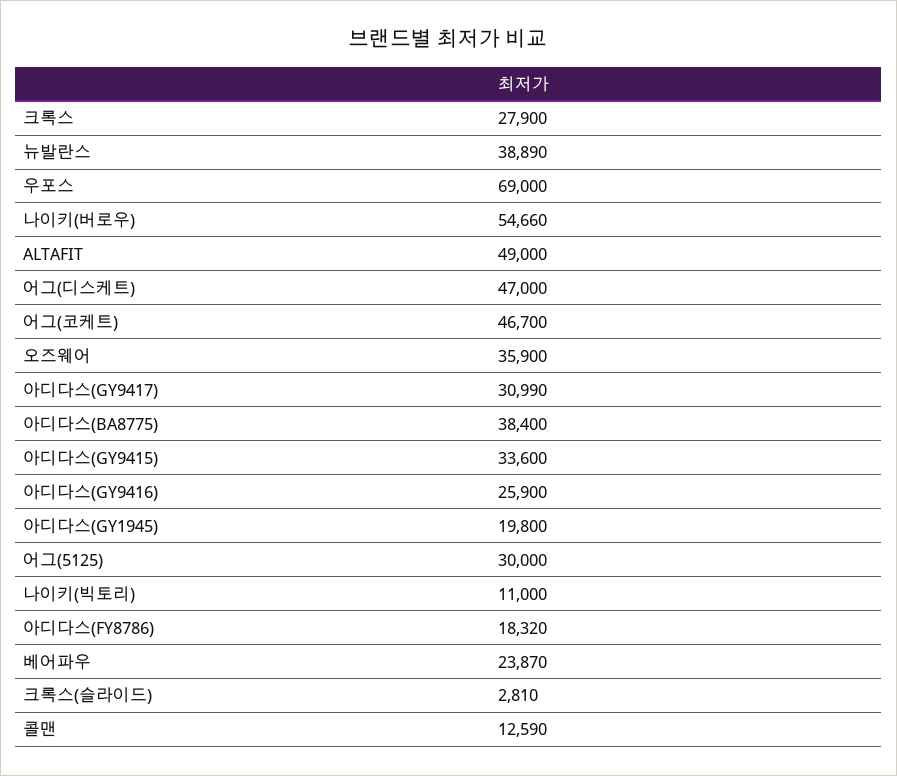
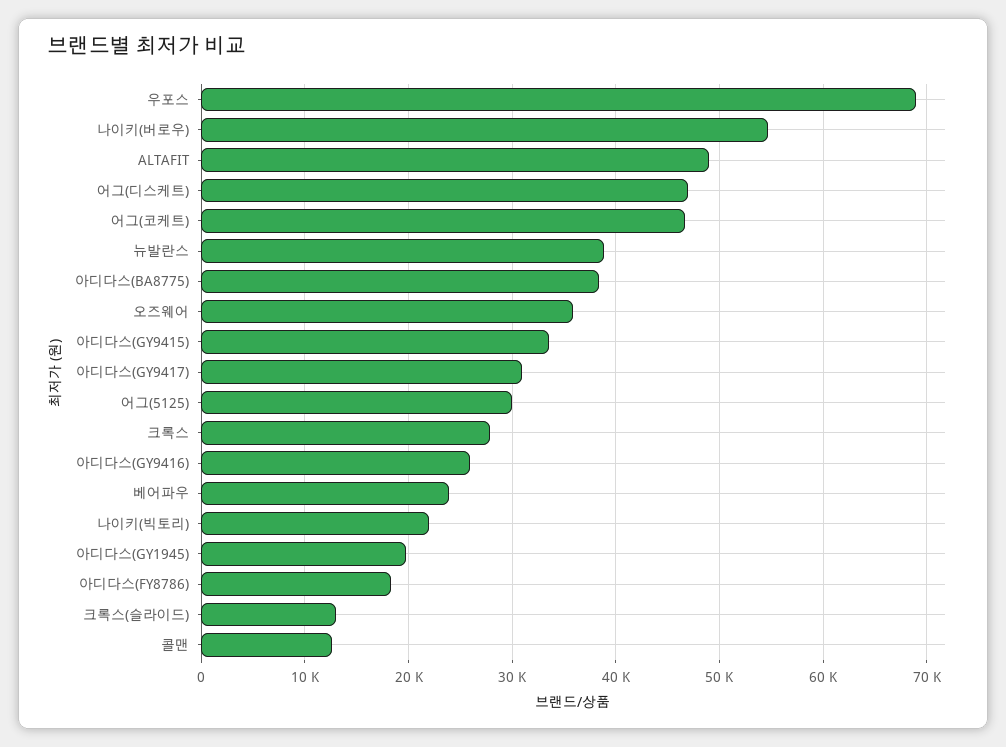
  {
    "크록스": 27900,
    "뉴발란스": 38890,
    "우포스": 69000,
    "나이키(버로우)": 54660,
    "ALTAFIT": 49000,
    "어그(디스케트)": 47000,
    "어그(코케트)": 46700,
    "오즈웨어": 35900,
    "아디다스(GY9417)": 30990,
    "아디다스(BA8775)": 38400,
    "아디다스(GY9415)": 33600,
    "아디다스(GY9416)": 25900,
    "아디다스(GY1945)": 19800,
    "어그(5125)": 30000,
-   "나이키(빅토리)": 11000,
+   "나이키(빅토리)": 22000,
    "아디다스(FY8786)": 18320,
    "베어파우": 23870,
-   "크록스(슬라이드)": 2810,
+   "크록스(슬라이드)": 13000,
    "콜맨": 12590
  }

